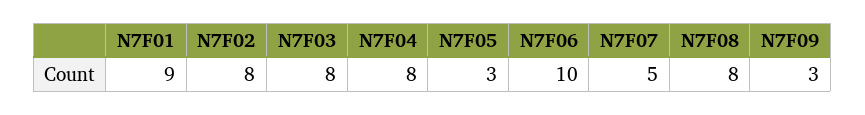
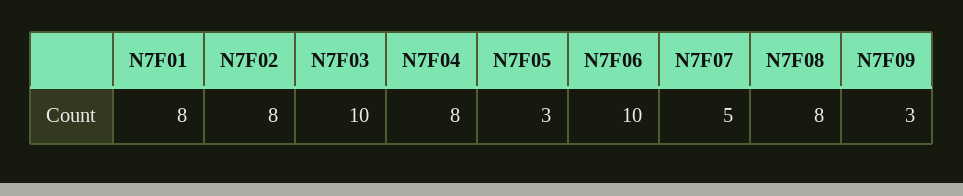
  {
-   "N7F01": 9,
+   "N7F01": 8,
    "N7F02": 8,
-   "N7F03": 8,
+   "N7F03": 10,
    "N7F04": 8,
    "N7F05": 3,
    "N7F06": 10,
    "N7F07": 5,
    "N7F08": 8,
    "N7F09": 3
  }

